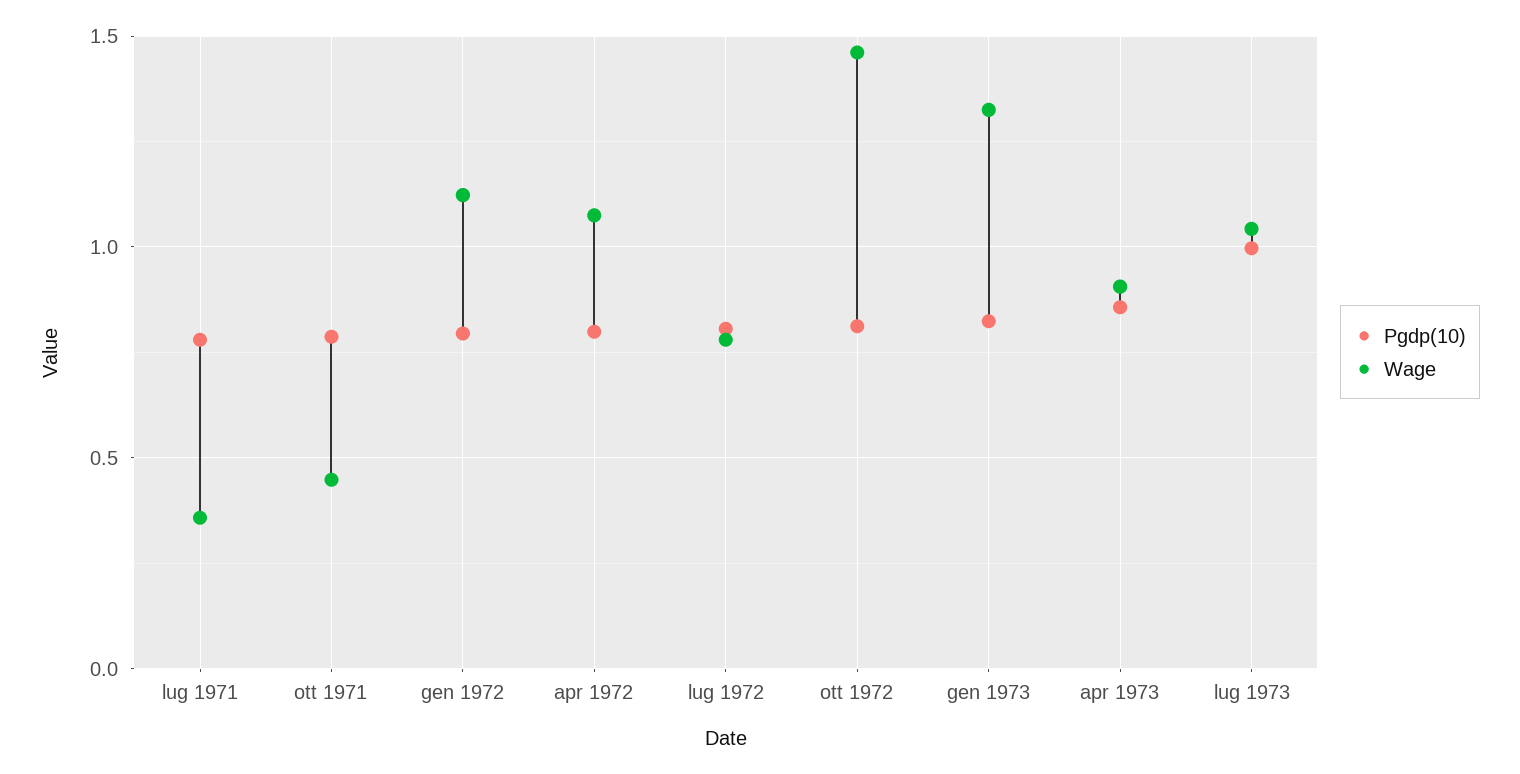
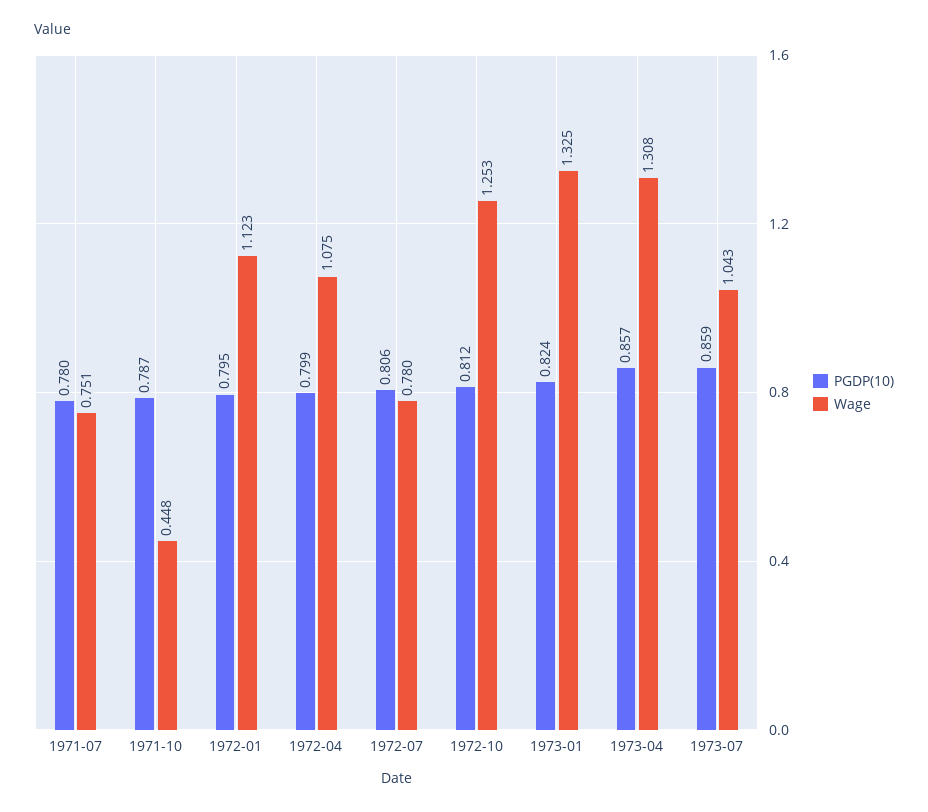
  {
    "Pgdp(10)": {
      "lug 1971": 0.78,
      "ott 1971": 0.787,
      "gen 1972": 0.795,
      "apr 1972": 0.799,
      "lug 1972": 0.806,
      "ott 1972": 0.812,
      "gen 1973": 0.824,
      "apr 1973": 0.857,
-     "lug 1973": 1
+     "lug 1973": 0.859
    },
    "Wage": {
-     "lug 1971": 0.35,
+     "lug 1971": 0.751,
      "ott 1971": 0.448,
      "gen 1972": 1.123,
      "apr 1972": 1.075,
      "lug 1972": 0.78,
-     "ott 1972": 1.45,
+     "ott 1972": 1.253,
      "gen 1973": 1.325,
-     "apr 1973": 0.9,
+     "apr 1973": 1.308,
      "lug 1973": 1.043
    }
  }

